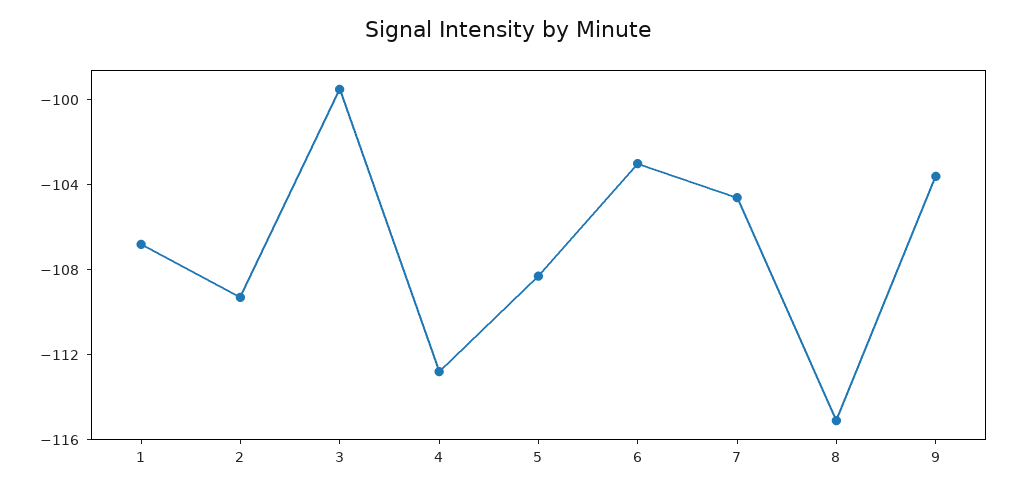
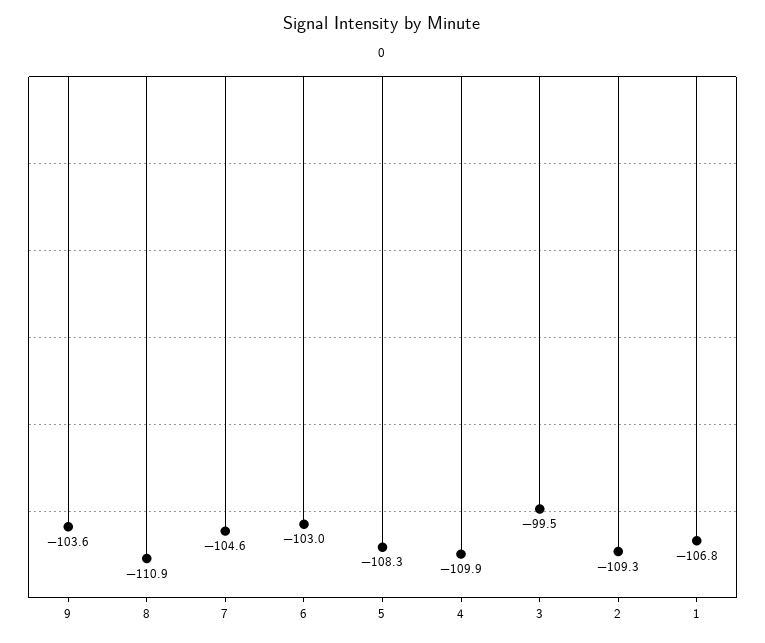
  {
    "1": -106.8,
    "2": -109.3,
    "3": -99.5,
-   "4": -113,
+   "4": -109.9,
    "5": -108.3,
    "6": -103,
    "7": -104.6,
-   "8": -115,
+   "8": -110.9,
    "9": -103.6
  }

